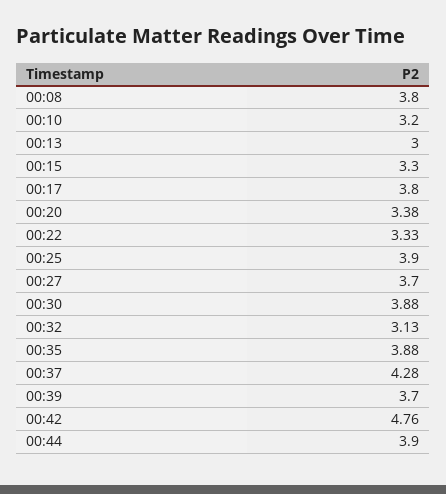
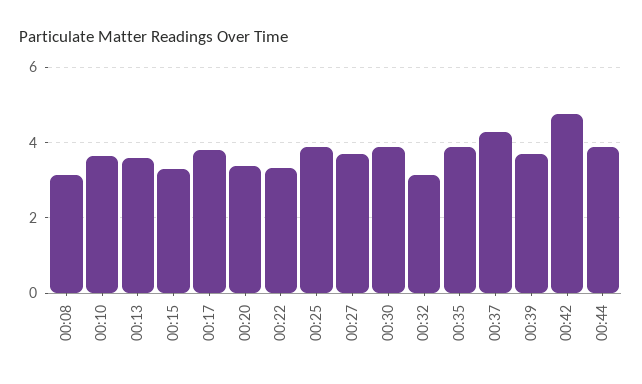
  {
-   "00:08": 3.8,
+   "00:08": 3.2,
-   "00:10": 3.2,
+   "00:10": 3.6,
-   "00:13": 3,
+   "00:13": 3.6,
    "00:15": 3.3,
    "00:17": 3.8,
    "00:20": 3.38,
    "00:22": 3.33,
    "00:25": 3.9,
    "00:27": 3.7,
    "00:30": 3.88,
    "00:32": 3.13,
    "00:35": 3.88,
    "00:37": 4.28,
    "00:39": 3.7,
    "00:42": 4.76,
    "00:44": 3.9
  }

